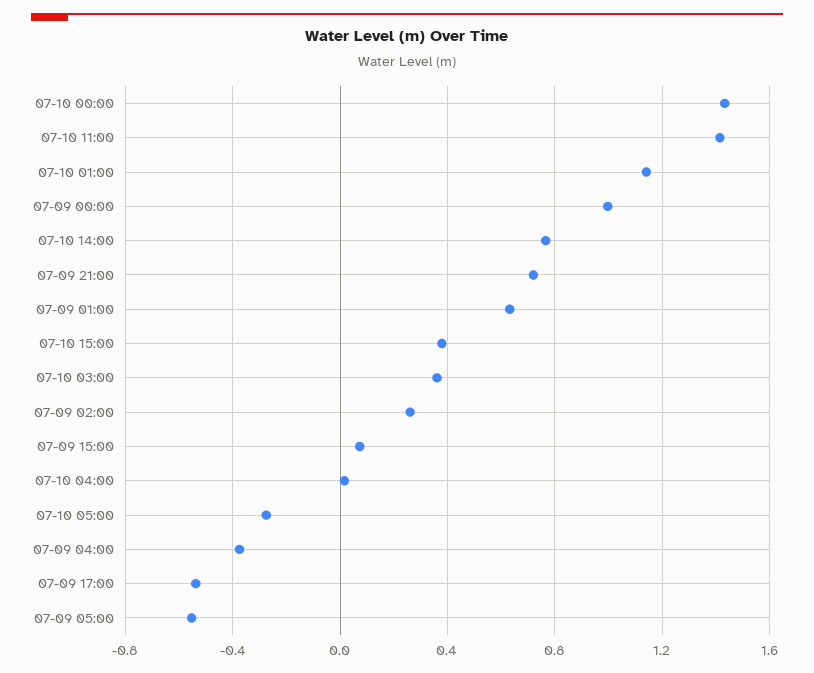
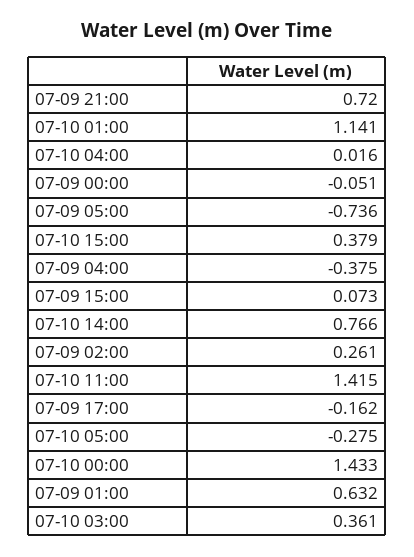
  {
    "07-10 00:00": 1.433,
    "07-10 11:00": 1.415,
    "07-10 01:00": 1.141,
-   "07-09 00:00": 1,
+   "07-09 00:00": -0.051,
    "07-10 14:00": 0.766,
    "07-09 21:00": 0.72,
    "07-09 01:00": 0.632,
    "07-10 15:00": 0.379,
    "07-10 03:00": 0.361,
    "07-09 02:00": 0.261,
    "07-09 15:00": 0.073,
    "07-10 04:00": 0.016,
    "07-10 05:00": -0.275,
    "07-09 04:00": -0.375,
-   "07-09 17:00": -0.55,
+   "07-09 17:00": -0.162,
-   "07-09 05:00": -0.55
+   "07-09 05:00": -0.736
  }

